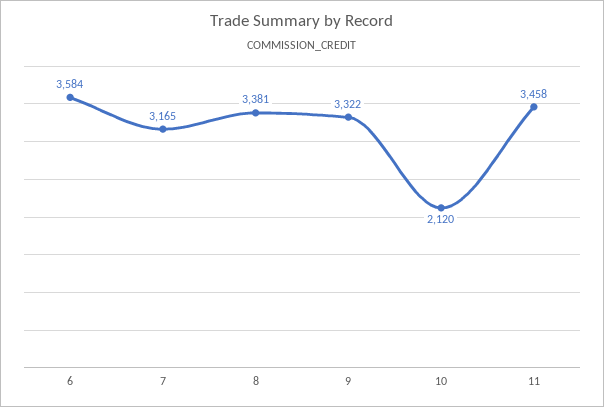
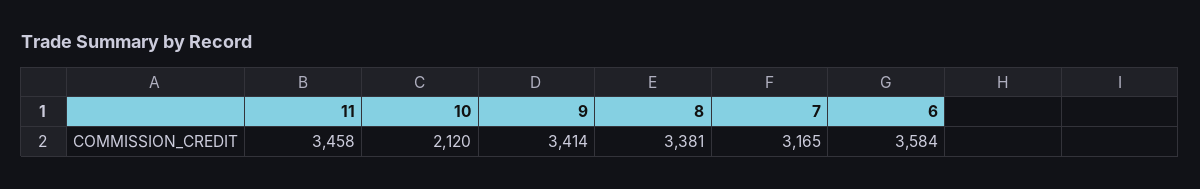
  {
    "6": 3584,
    "7": 3165,
    "8": 3381,
-   "9": 3322,
+   "9": 3414,
    "10": 2120,
    "11": 3458
  }

